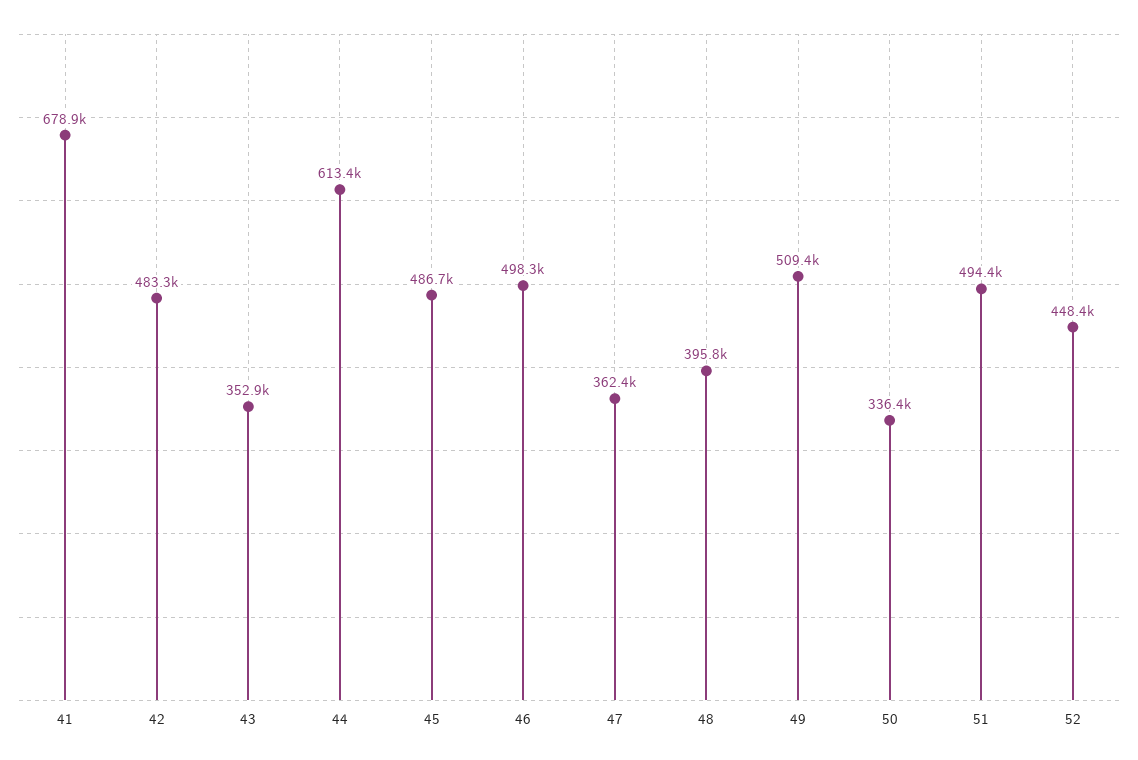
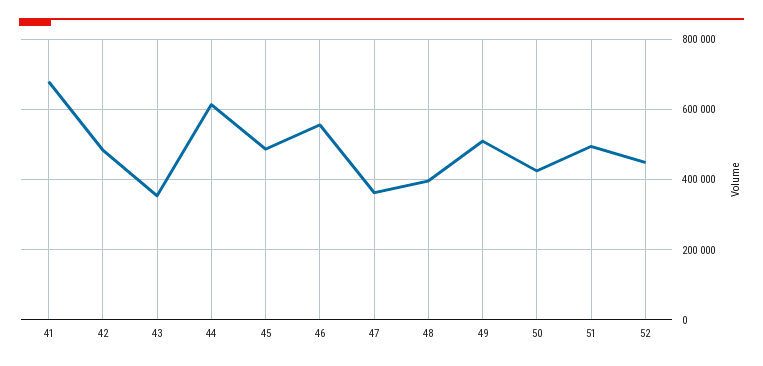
  {
    "41": 678900,
    "42": 483300,
    "43": 352900,
    "44": 613400,
    "45": 486700,
-   "46": 498300,
+   "46": 560000,
    "47": 362400,
    "48": 395800,
    "49": 509400,
-   "50": 336400,
+   "50": 420000,
    "51": 494400,
    "52": 448400
  }

